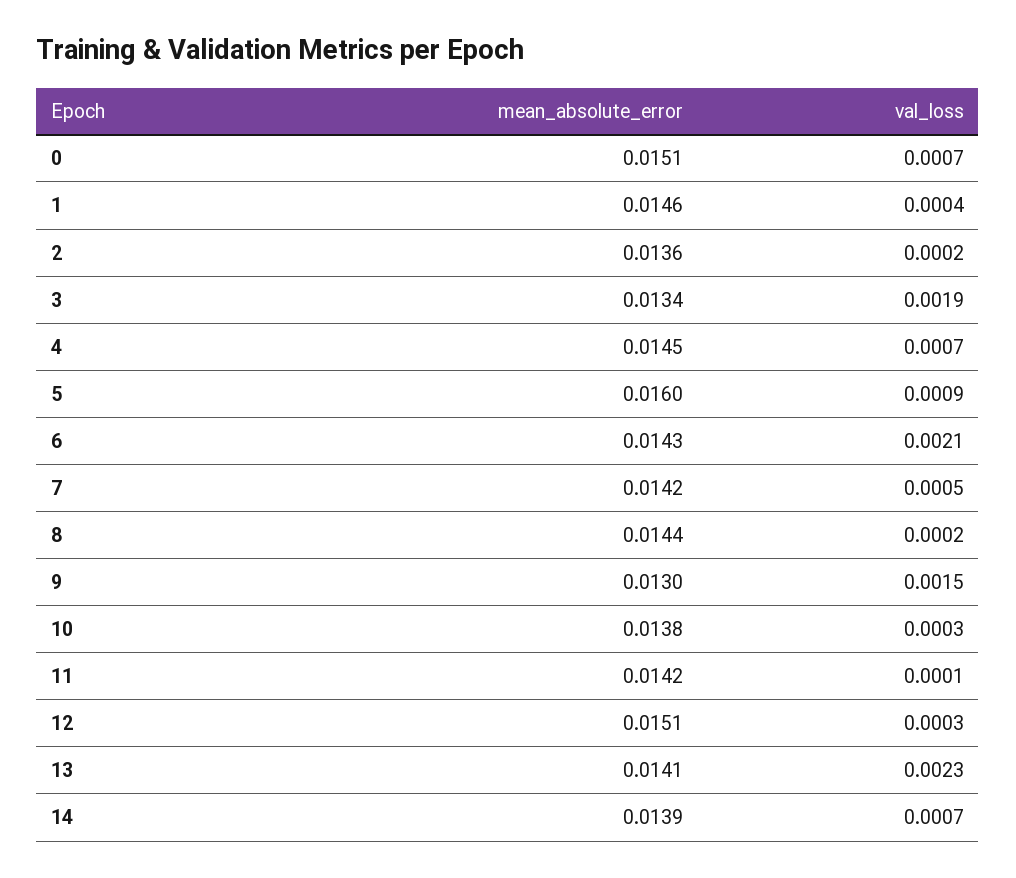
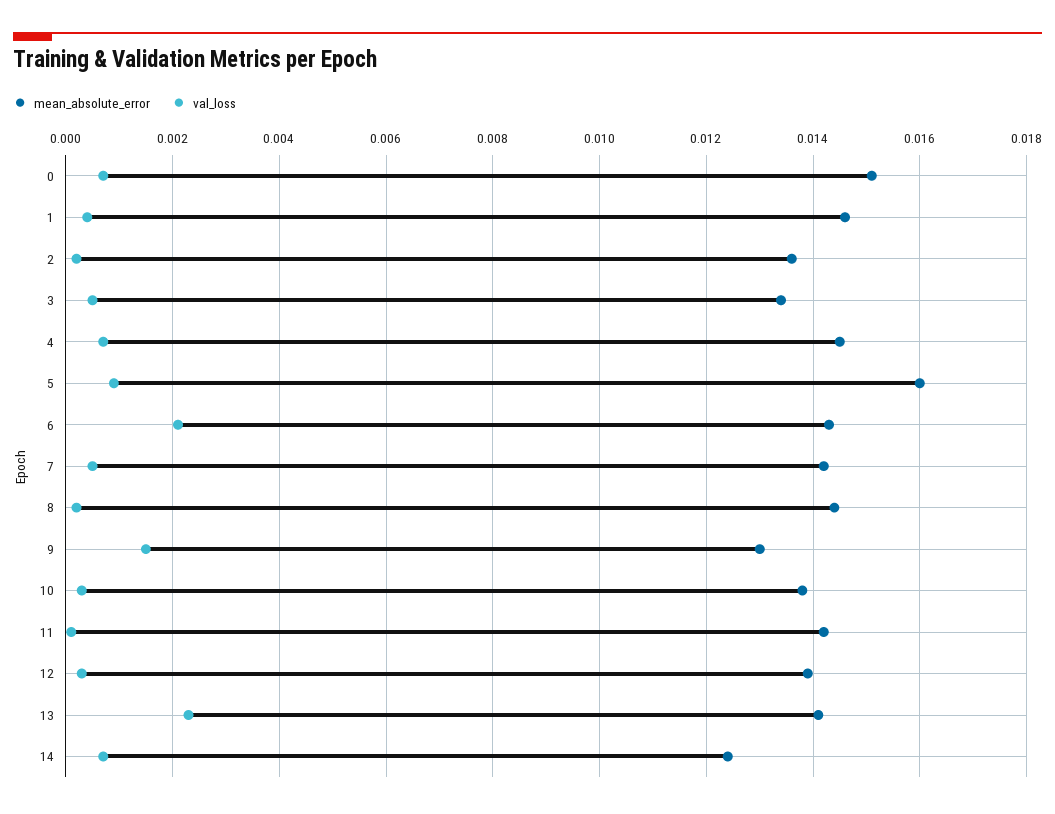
  {
    "mean_absolute_error": {
      "0": 0.0151,
      "1": 0.0146,
      "2": 0.0136,
      "3": 0.0134,
      "4": 0.0145,
      "5": 0.016,
      "6": 0.0143,
      "7": 0.0142,
      "8": 0.0144,
      "9": 0.013,
      "10": 0.0138,
      "11": 0.0142,
-     "12": 0.0151,
+     "12": 0.014,
      "13": 0.0141,
-     "14": 0.0139
+     "14": 0.0125
    },
    "val_loss": {
      "0": 0.0007,
      "1": 0.0004,
      "2": 0.0002,
-     "3": 0.0019,
+     "3": 0.0005,
      "4": 0.0007,
      "5": 0.0009,
      "6": 0.0021,
      "7": 0.0005,
      "8": 0.0002,
      "9": 0.0015,
      "10": 0.0003,
      "11": 0.0001,
      "12": 0.0003,
      "13": 0.0023,
      "14": 0.0007
    }
  }

